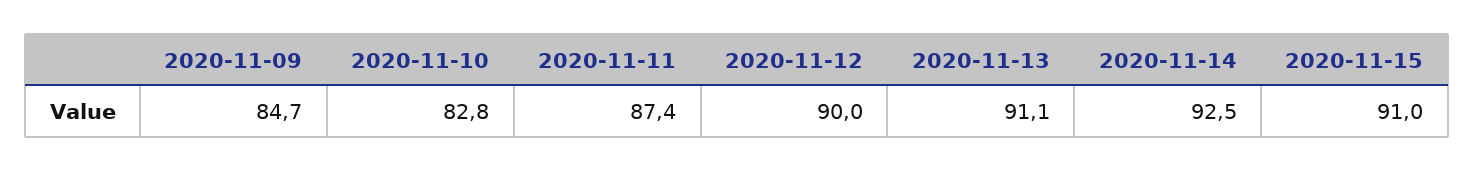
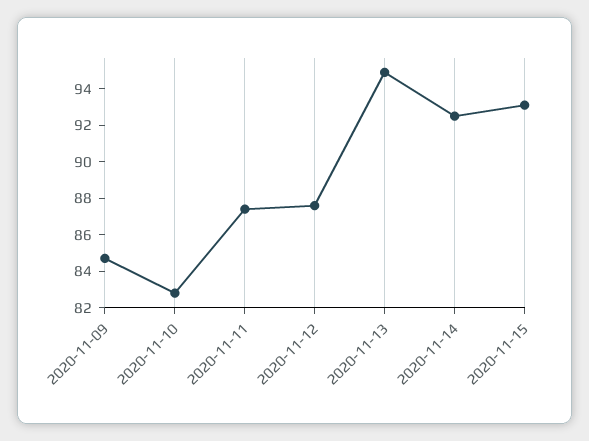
  {
    "2020-11-09": 84.7,
    "2020-11-10": 82.8,
    "2020-11-11": 87.4,
-   "2020-11-12": 90,
+   "2020-11-12": 87.5,
-   "2020-11-13": 91.1,
+   "2020-11-13": 95,
    "2020-11-14": 92.5,
-   "2020-11-15": 91
+   "2020-11-15": 93
  }

